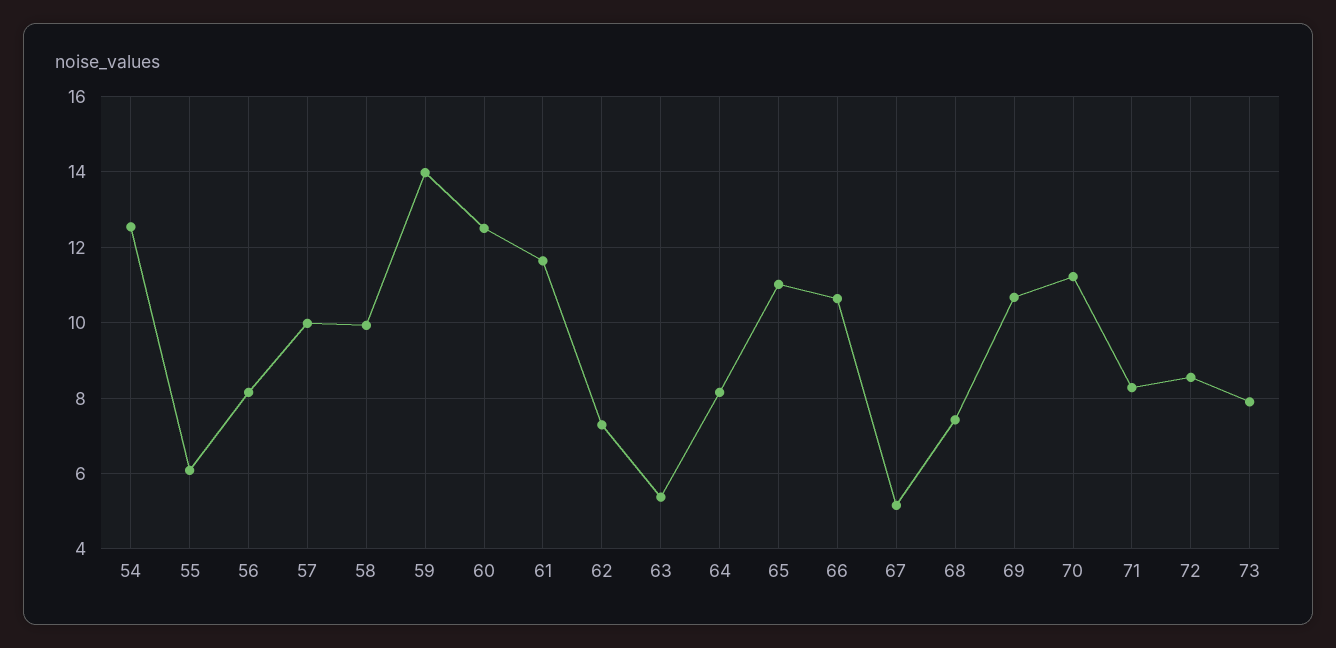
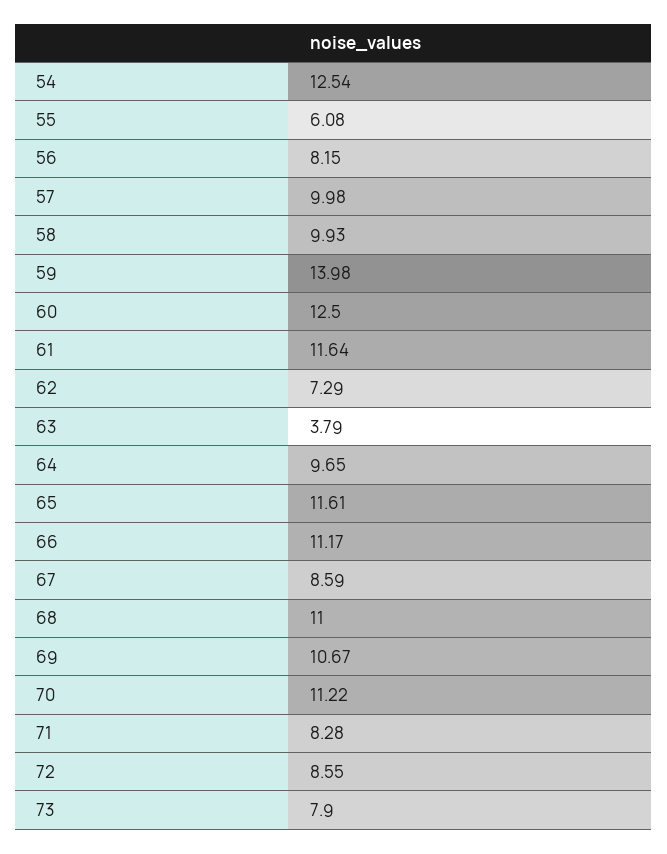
  {
    "54": 12.54,
    "55": 6.08,
    "56": 8.15,
    "57": 9.98,
    "58": 9.93,
    "59": 13.98,
    "60": 12.5,
    "61": 11.64,
    "62": 7.29,
-   "63": 5.4,
+   "63": 3.79,
-   "64": 8.2,
+   "64": 9.65,
-   "65": 11,
+   "65": 11.61,
-   "66": 10.6,
+   "66": 11.17,
-   "67": 5.2,
+   "67": 8.59,
-   "68": 7.4,
+   "68": 11,
    "69": 10.67,
    "70": 11.22,
    "71": 8.28,
    "72": 8.55,
    "73": 7.9
  }

